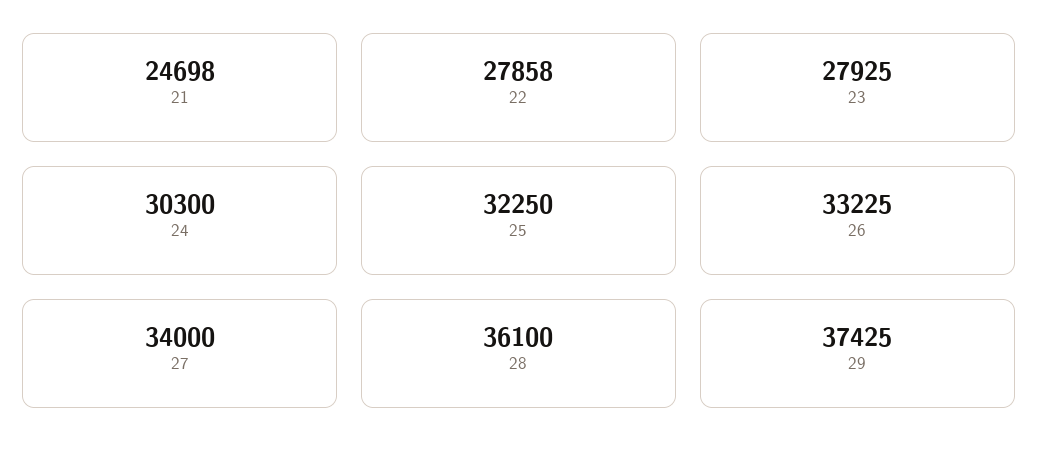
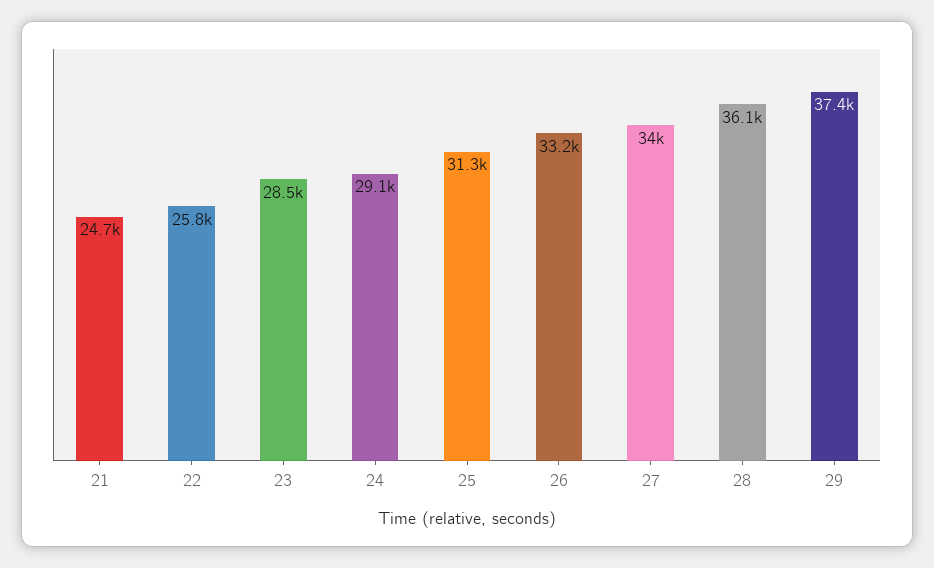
  {
    "21": 24698,
-   "22": 27858,
+   "22": 25800,
-   "23": 27925,
+   "23": 28500,
-   "24": 30300,
+   "24": 29100,
-   "25": 32250,
+   "25": 31300,
    "26": 33225,
    "27": 34000,
    "28": 36100,
    "29": 37425
  }

